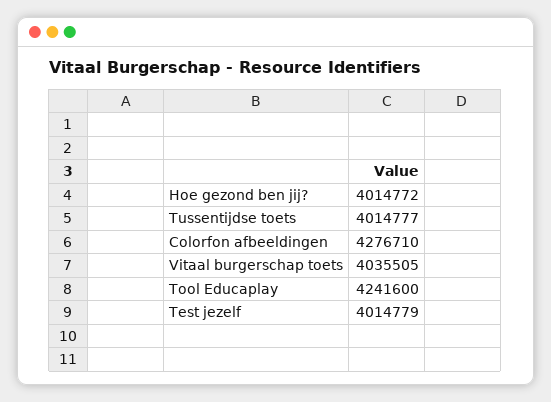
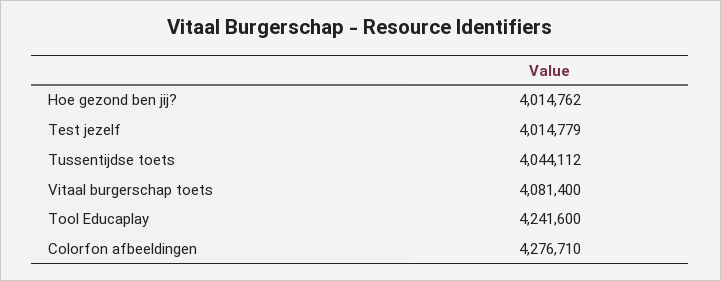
  {
-   "Hoe gezond ben jij?": 4014772,
+   "Hoe gezond ben jij?": 4014762,
-   "Tussentijdse toets": 4014777,
+   "Tussentijdse toets": 4044112,
    "Colorfon afbeeldingen": 4276710,
-   "Vitaal burgerschap toets": 4035505,
+   "Vitaal burgerschap toets": 4081400,
    "Tool Educaplay": 4241600,
    "Test jezelf": 4014779
  }

